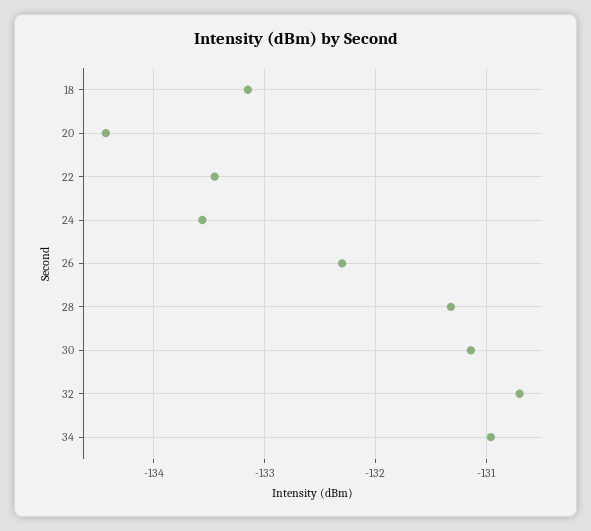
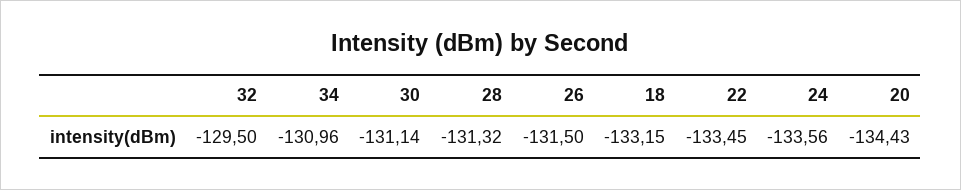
  {
    "18": -133.15,
    "20": -134.43,
    "22": -133.45,
    "24": -133.56,
-   "26": -132.3,
+   "26": -131.5,
    "28": -131.32,
    "30": -131.14,
-   "32": -130.7,
+   "32": -129.5,
    "34": -130.96
  }

